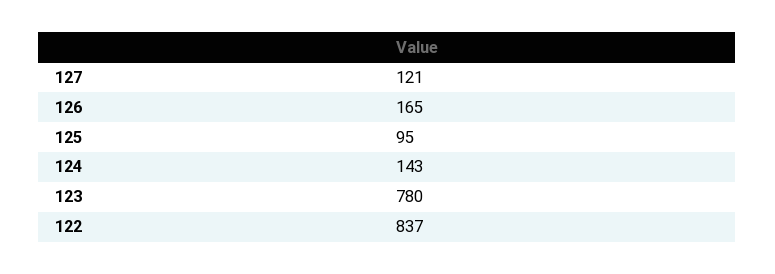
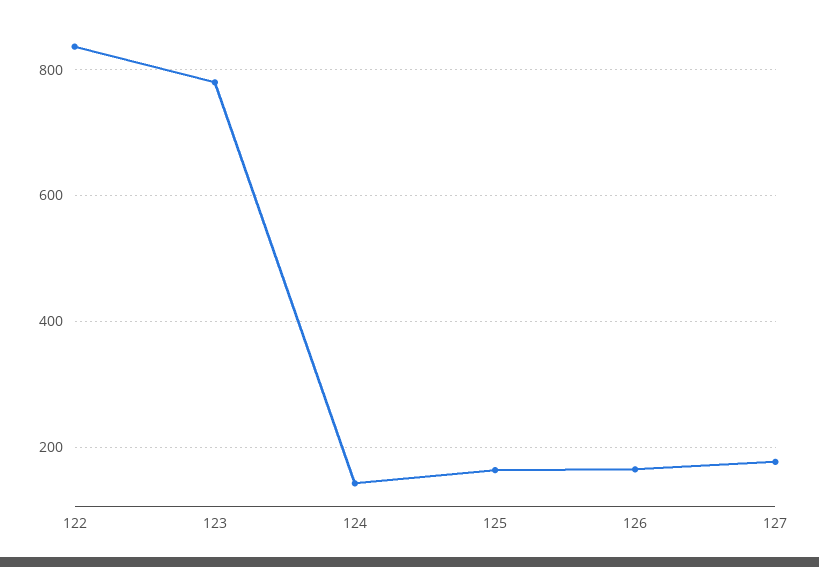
  {
-   "127": 121,
+   "127": 180,
    "126": 165,
-   "125": 95,
+   "125": 160,
    "124": 143,
    "123": 780,
    "122": 837
  }

